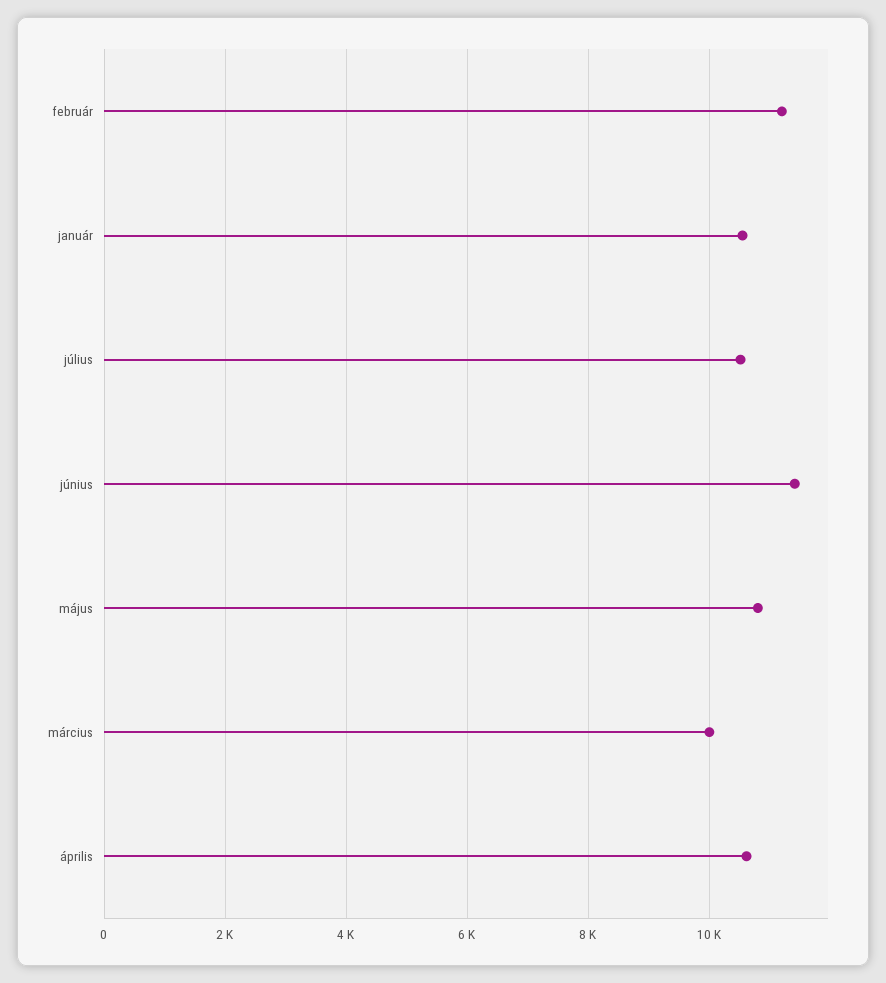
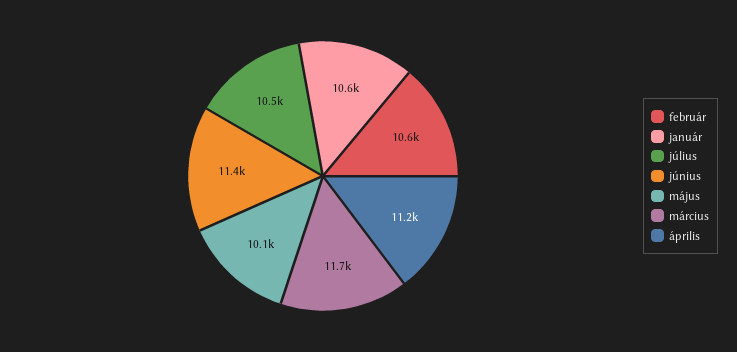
  {
-   "február": 11200,
+   "február": 10600,
    "január": 10600,
    "július": 10500,
    "június": 11400,
-   "május": 10800,
+   "május": 10100,
-   "március": 10000,
+   "március": 11700,
-   "április": 10600
+   "április": 11200
  }

